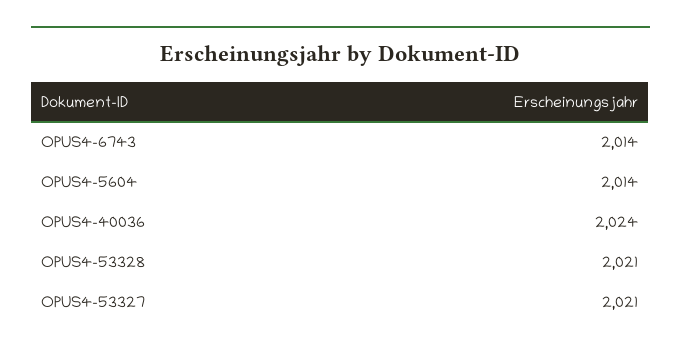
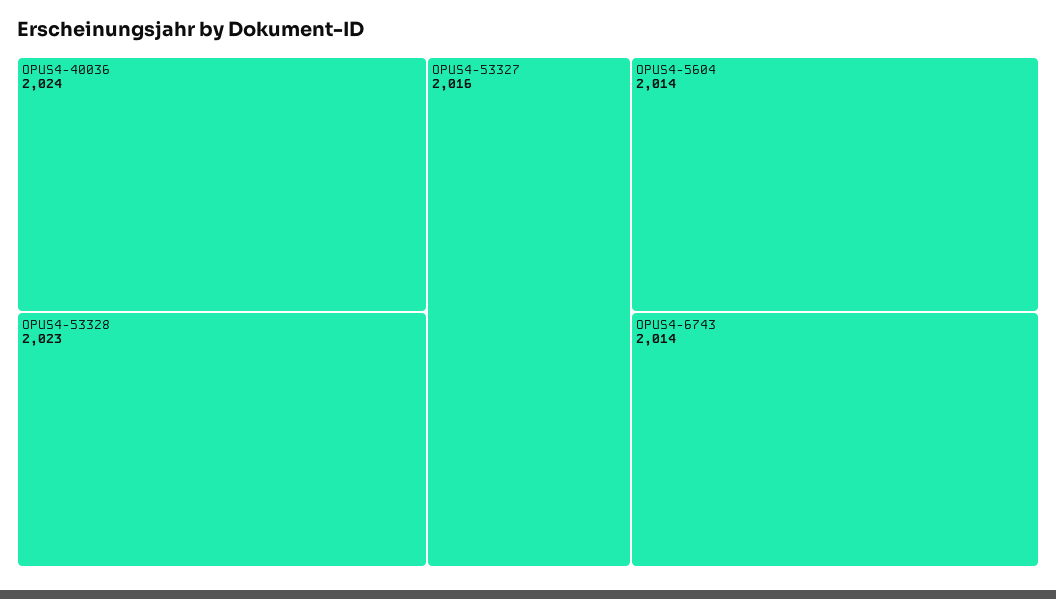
  {
    "OPUS4-6743": 2014,
    "OPUS4-5604": 2014,
    "OPUS4-40036": 2024,
-   "OPUS4-53328": 2021,
+   "OPUS4-53328": 2023,
-   "OPUS4-53327": 2021
+   "OPUS4-53327": 2016
  }

